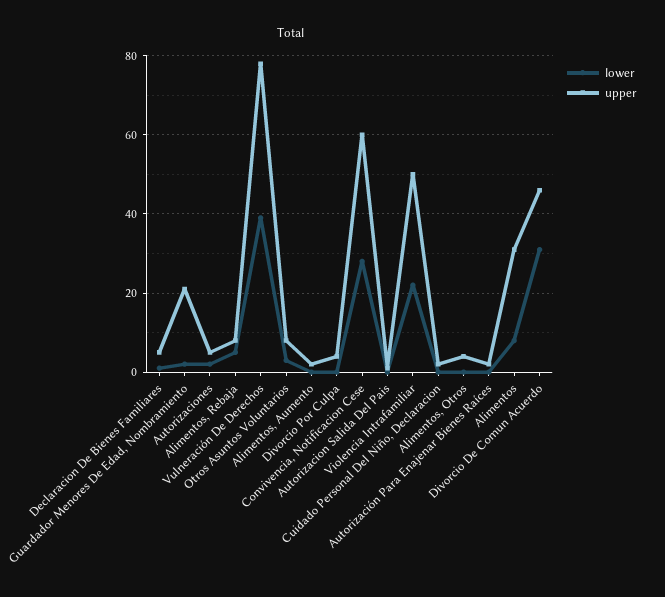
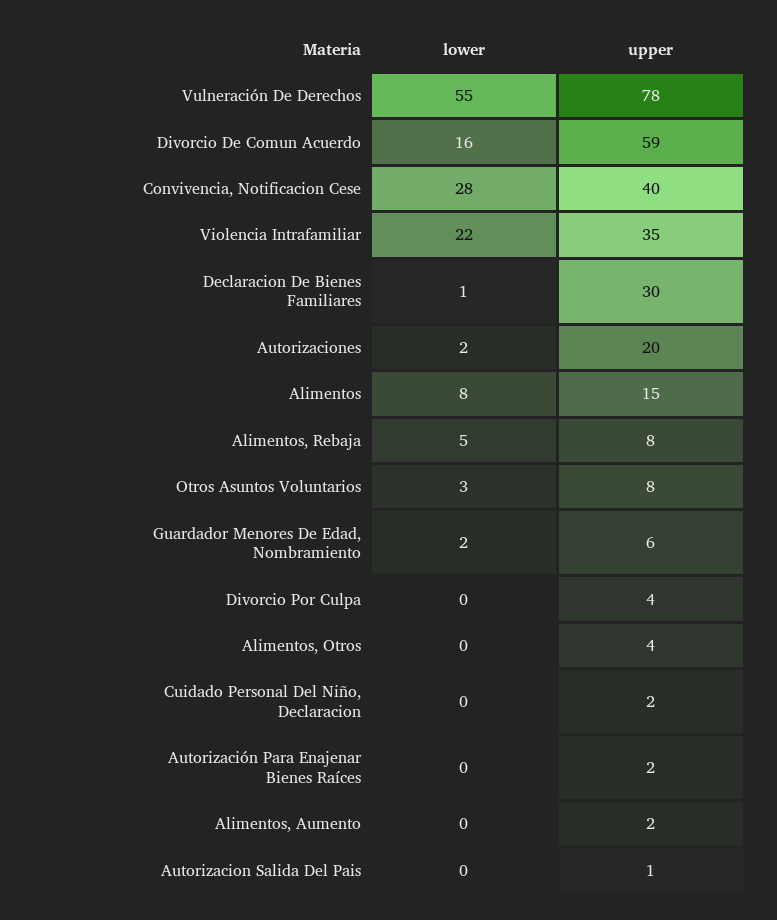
  {
    "lower": {
      "Declaracion De Bienes Familiares": 1,
      "Guardador Menores De Edad, Nombramiento": 2,
      "Autorizaciones": 2,
      "Alimentos, Rebaja": 5,
-     "Vulneración De Derechos": 40,
+     "Vulneración De Derechos": 55,
      "Otros Asuntos Voluntarios": 3,
      "Alimentos, Aumento": 0,
      "Divorcio Por Culpa": 0,
      "Convivencia, Notificacion Cese": 28,
      "Autorizacion Salida Del Pais": 0,
      "Violencia Intrafamiliar": 22,
      "Cuidado Personal Del Niño, Declaracion": 0,
      "Alimentos, Otros": 0,
      "Autorización Para Enajenar Bienes Raíces": 0,
      "Alimentos": 8,
-     "Divorcio De Comun Acuerdo": 30
+     "Divorcio De Comun Acuerdo": 16
    },
    "upper": {
-     "Declaracion De Bienes Familiares": 5,
+     "Declaracion De Bienes Familiares": 30,
-     "Guardador Menores De Edad, Nombramiento": 20,
+     "Guardador Menores De Edad, Nombramiento": 6,
-     "Autorizaciones": 5,
+     "Autorizaciones": 20,
      "Alimentos, Rebaja": 8,
      "Vulneración De Derechos": 78,
      "Otros Asuntos Voluntarios": 8,
      "Alimentos, Aumento": 2,
      "Divorcio Por Culpa": 4,
-     "Convivencia, Notificacion Cese": 60,
+     "Convivencia, Notificacion Cese": 40,
      "Autorizacion Salida Del Pais": 1,
-     "Violencia Intrafamiliar": 50,
+     "Violencia Intrafamiliar": 35,
      "Cuidado Personal Del Niño, Declaracion": 2,
      "Alimentos, Otros": 4,
      "Autorización Para Enajenar Bienes Raíces": 2,
-     "Alimentos": 30,
+     "Alimentos": 15,
-     "Divorcio De Comun Acuerdo": 45
+     "Divorcio De Comun Acuerdo": 59
    }
  }

